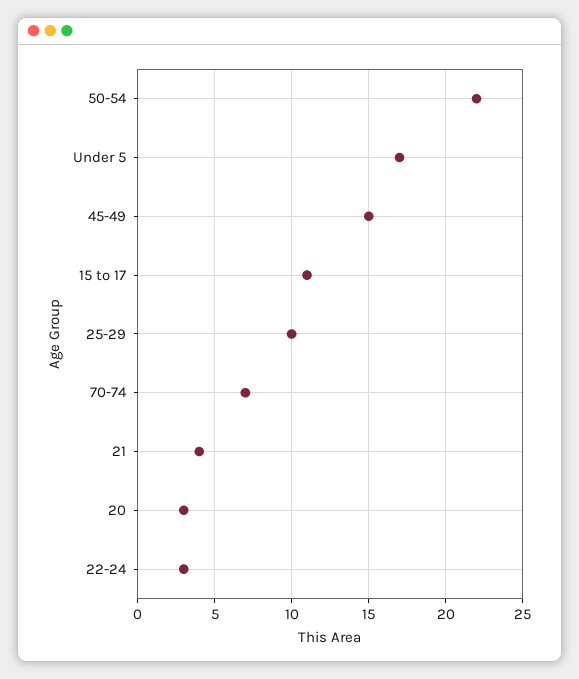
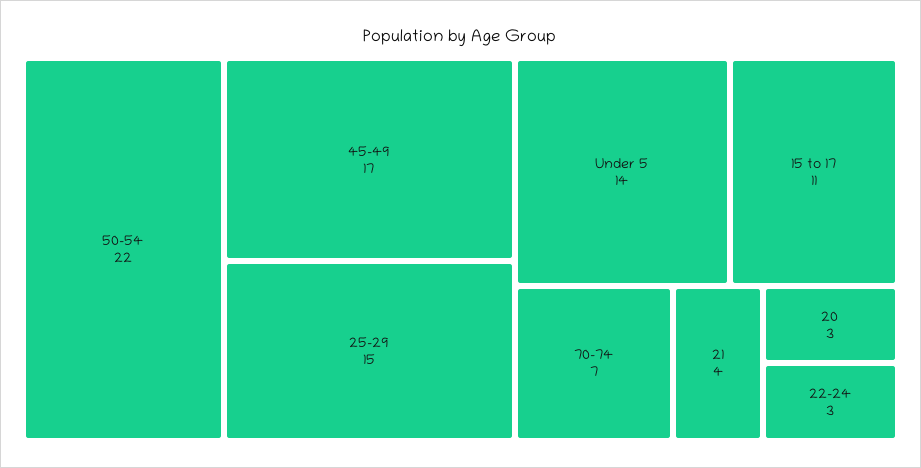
  {
    "50-54": 22,
-   "Under 5": 17,
+   "Under 5": 14,
-   "45-49": 15,
+   "45-49": 17,
    "15 to 17": 11,
-   "25-29": 10,
+   "25-29": 15,
    "70-74": 7,
    "21": 4,
    "20": 3,
    "22-24": 3
  }

